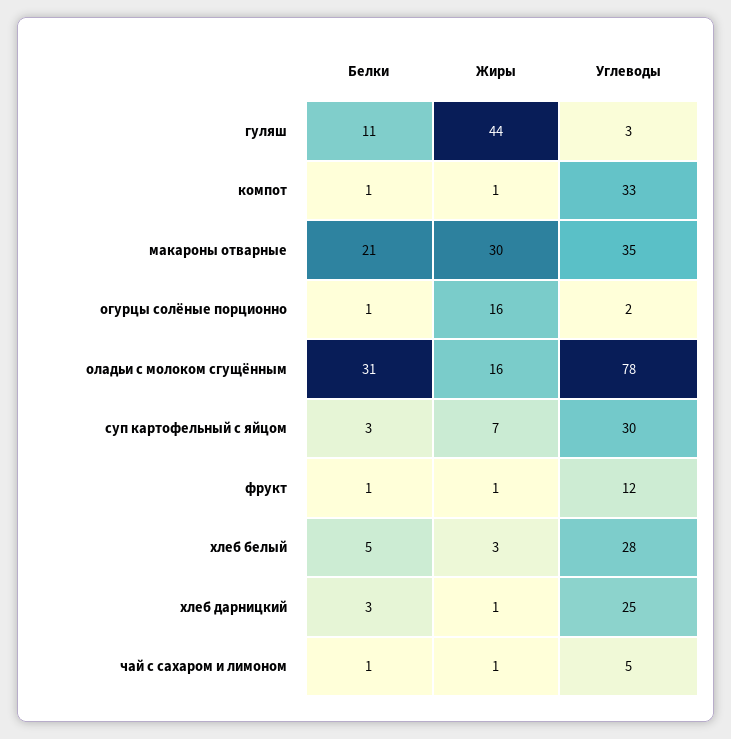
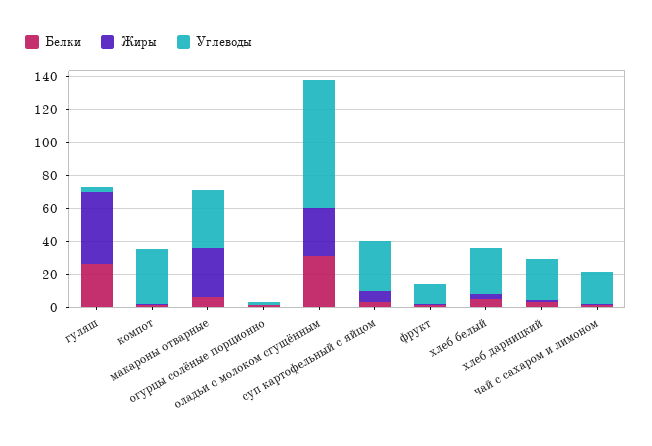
  {
    "Белки": {
-     "гуляш": 11,
+     "гуляш": 25,
      "компот": 1,
-     "макароны отварные": 21,
+     "макароны отварные": 5,
      "огурцы солёные порционно": 1,
      "оладьи с молоком сгущённым": 31,
      "суп картофельный с яйцом": 3,
      "фрукт": 1,
      "хлеб белый": 5,
      "хлеб дарницкий": 3,
      "чай с сахаром и лимоном": 1
    },
    "Жиры": {
      "гуляш": 44,
      "компот": 1,
      "макароны отварные": 30,
-     "огурцы солёные порционно": 16,
+     "огурцы солёные порционно": 0,
-     "оладьи с молоком сгущённым": 16,
+     "оладьи с молоком сгущённым": 30,
      "суп картофельный с яйцом": 7,
      "фрукт": 1,
      "хлеб белый": 3,
      "хлеб дарницкий": 1,
      "чай с сахаром и лимоном": 1
    },
    "Углеводы": {
      "гуляш": 3,
      "компот": 33,
      "макароны отварные": 35,
      "огурцы солёные порционно": 2,
      "оладьи с молоком сгущённым": 78,
      "суп картофельный с яйцом": 30,
      "фрукт": 12,
      "хлеб белый": 28,
      "хлеб дарницкий": 25,
-     "чай с сахаром и лимоном": 5
+     "чай с сахаром и лимоном": 20
    }
  }

